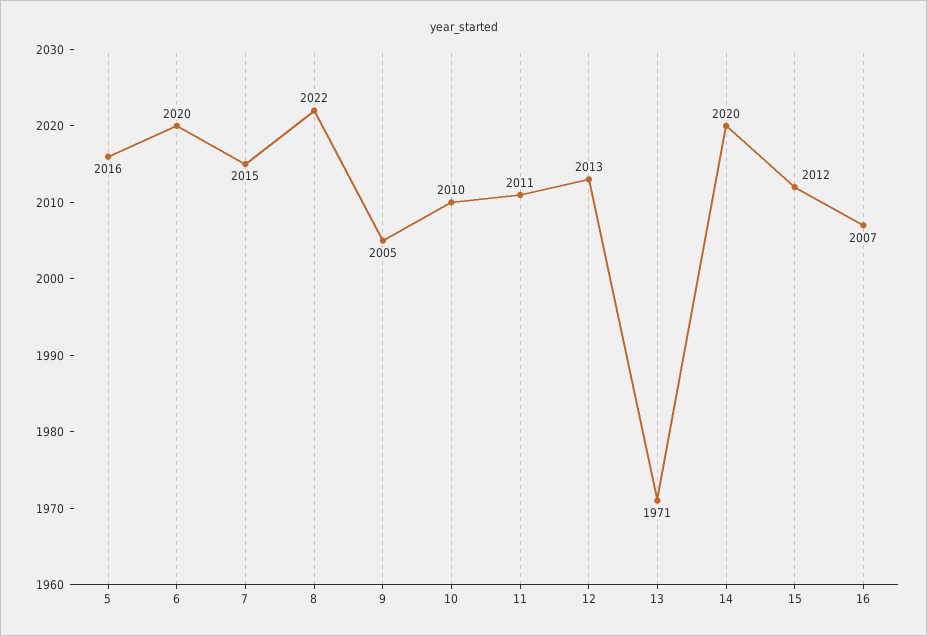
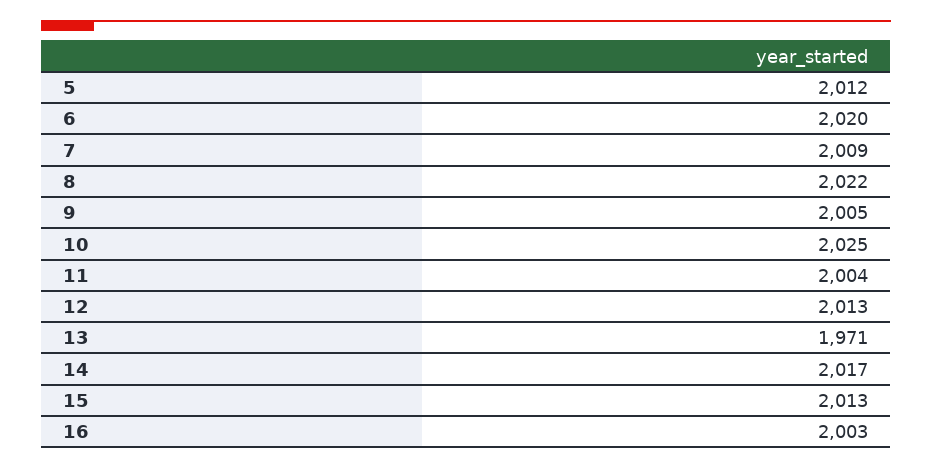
  {
-   "5": 2016,
+   "5": 2012,
    "6": 2020,
-   "7": 2015,
+   "7": 2009,
    "8": 2022,
    "9": 2005,
-   "10": 2010,
+   "10": 2025,
-   "11": 2011,
+   "11": 2004,
    "12": 2013,
    "13": 1971,
-   "14": 2020,
+   "14": 2017,
-   "15": 2012,
+   "15": 2013,
-   "16": 2007
+   "16": 2003
  }

